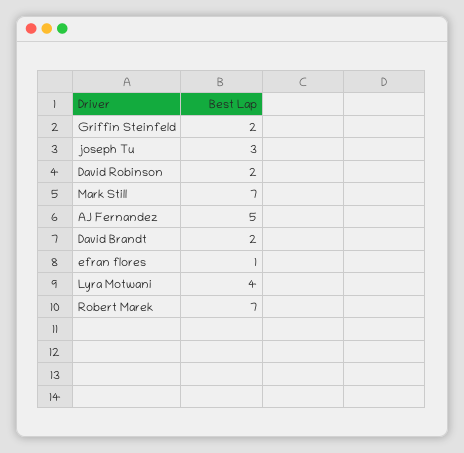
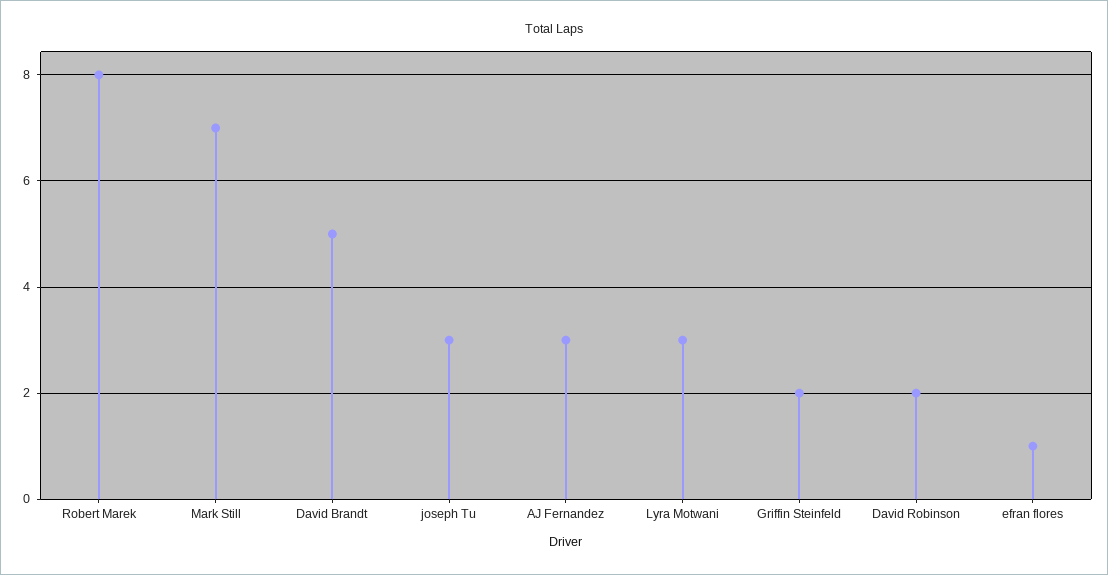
  {
    "Griffin Steinfeld": 2,
    "joseph Tu": 3,
    "David Robinson": 2,
    "Mark Still": 7,
-   "AJ Fernandez": 5,
+   "AJ Fernandez": 3,
-   "David Brandt": 2,
+   "David Brandt": 5,
    "efran flores": 1,
-   "Lyra Motwani": 4,
+   "Lyra Motwani": 3,
-   "Robert Marek": 7
+   "Robert Marek": 8
  }

